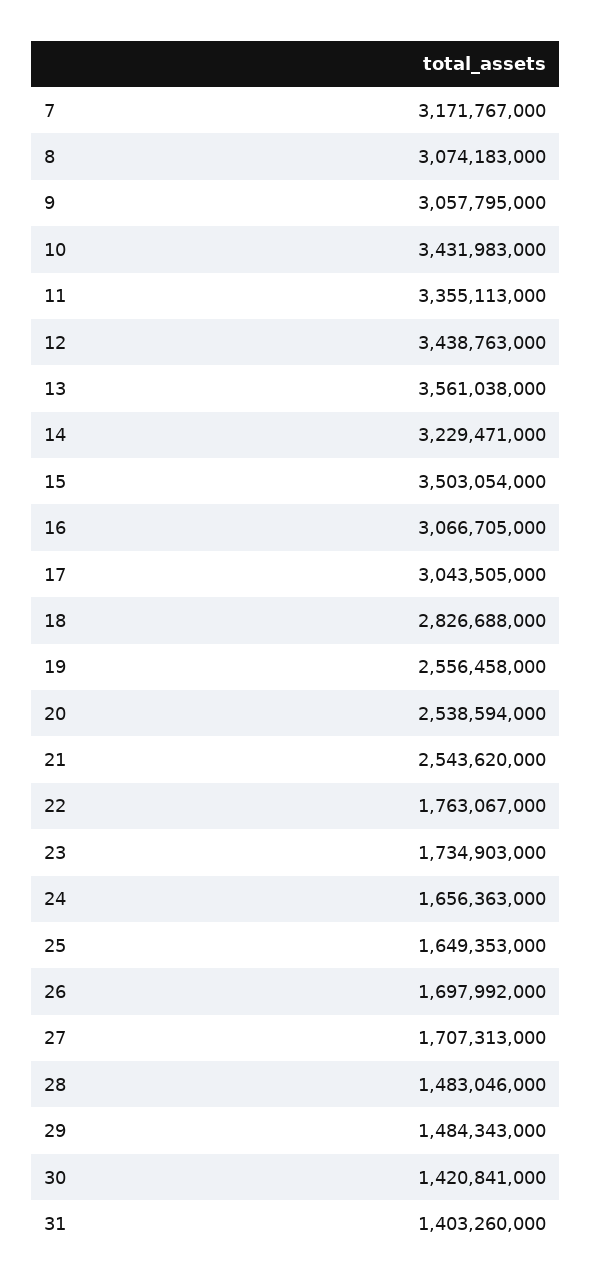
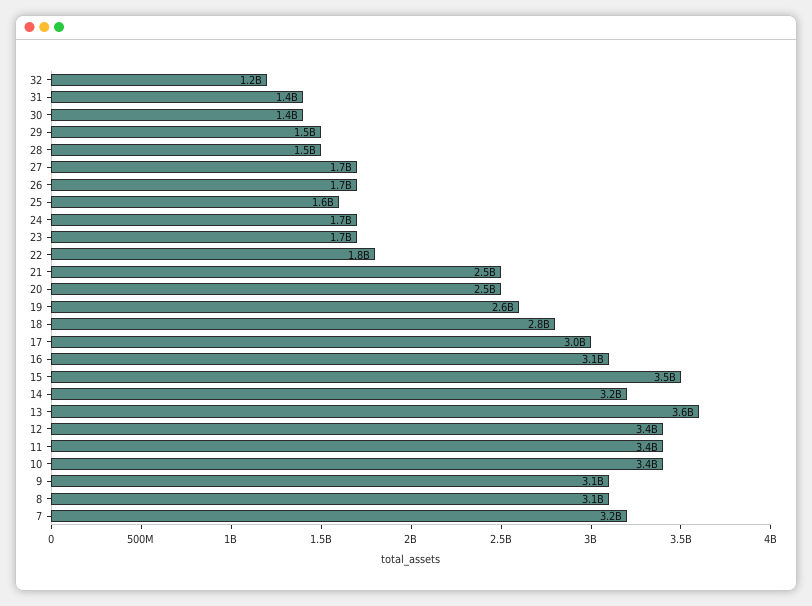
  {
    "7": 3171767000,
    "8": 3074183000,
    "9": 3057795000,
    "10": 3431983000,
    "11": 3355113000,
    "12": 3438763000,
    "13": 3561038000,
    "14": 3229471000,
    "15": 3503054000,
    "16": 3066705000,
    "17": 3043505000,
    "18": 2826688000,
    "19": 2556458000,
    "20": 2538594000,
    "21": 2543620000,
    "22": 1763067000,
    "23": 1734903000,
    "24": 1656363000,
    "25": 1649353000,
    "26": 1697992000,
    "27": 1707313000,
    "28": 1483046000,
    "29": 1484343000,
    "30": 1420841000,
-   "31": 1403260000
+   "31": 1403260000,
+   "32": 1200000000
  }

